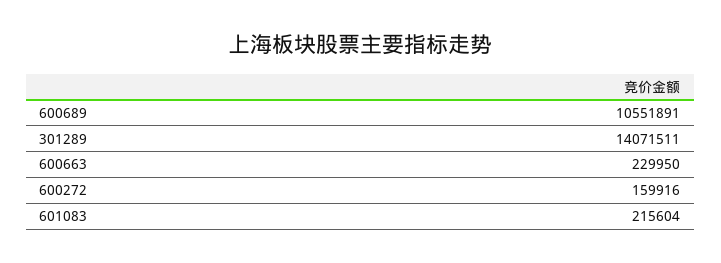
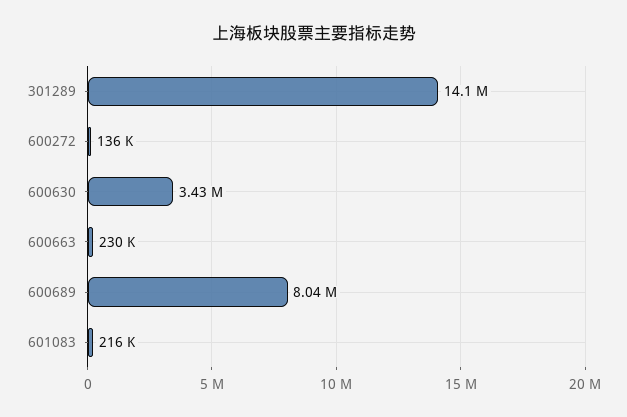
  {
-   "600689": 10551891,
+   "600689": 8040000,
    "301289": 14071511,
    "600663": 229950,
-   "600272": 159916,
+   "600272": 136000,
-   "601083": 215604
+   "601083": 215604,
+   "600630": 3430000
  }

